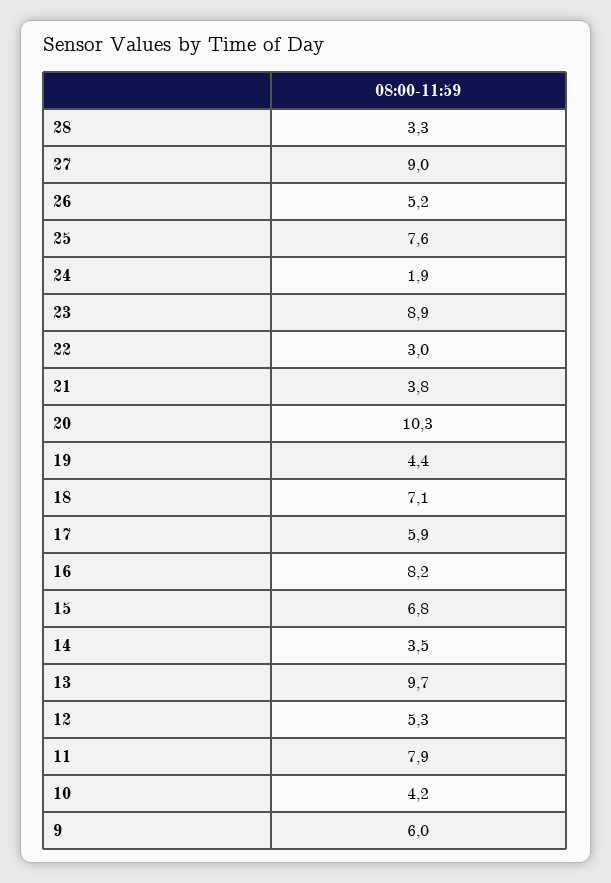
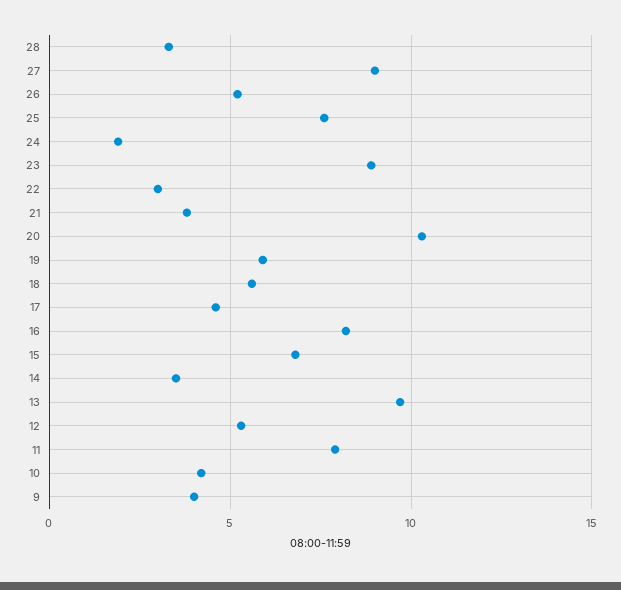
  {
    "28": 3.3,
    "27": 9,
    "26": 5.2,
    "25": 7.6,
    "24": 1.9,
    "23": 8.9,
    "22": 3,
    "21": 3.8,
    "20": 10.3,
-   "19": 4.4,
+   "19": 6,
-   "18": 7.1,
+   "18": 5.5,
-   "17": 5.9,
+   "17": 4.5,
    "16": 8.2,
    "15": 6.8,
    "14": 3.5,
    "13": 9.7,
    "12": 5.3,
    "11": 7.9,
    "10": 4.2,
-   "9": 6
+   "9": 4
  }

